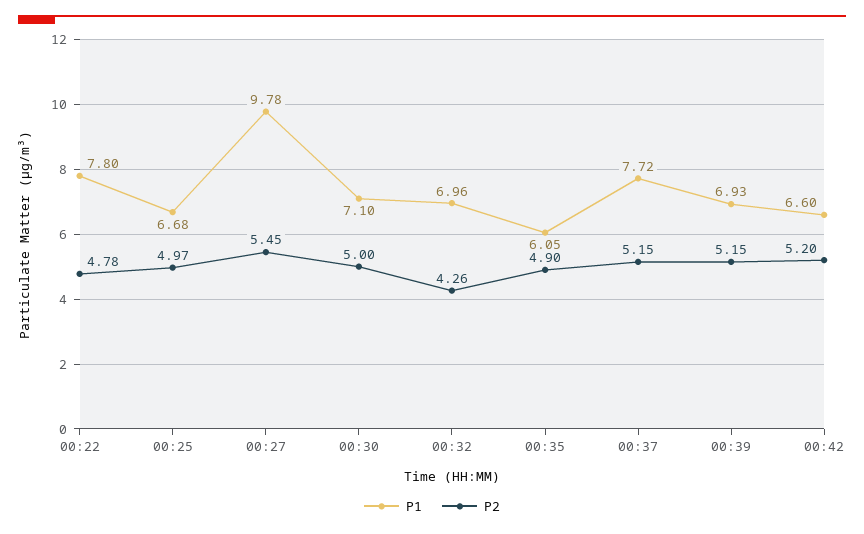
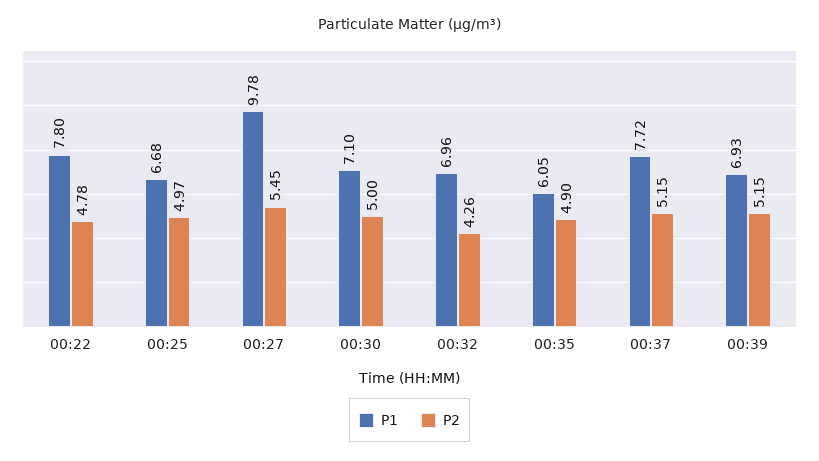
  {
    "P1": {
      "00:22": 7.8,
      "00:25": 6.68,
      "00:27": 9.78,
      "00:30": 7.1,
      "00:32": 6.96,
      "00:35": 6.05,
      "00:37": 7.72,
-     "00:39": 6.93,
+     "00:39": 6.93
-     "00:42": 6.6
    },
    "P2": {
      "00:22": 4.78,
      "00:25": 4.97,
      "00:27": 5.45,
      "00:30": 5,
      "00:32": 4.26,
      "00:35": 4.9,
      "00:37": 5.15,
-     "00:39": 5.15,
+     "00:39": 5.15
-     "00:42": 5.2
    }
  }

